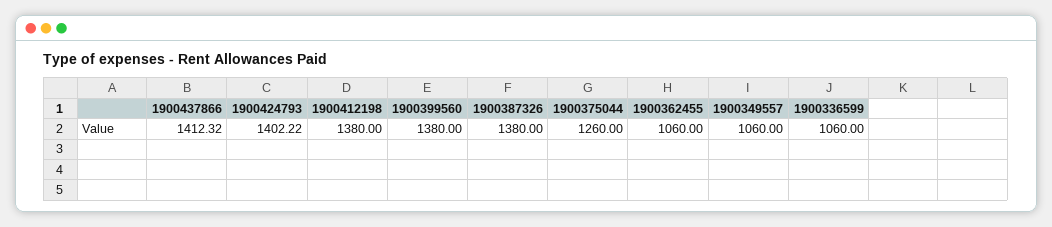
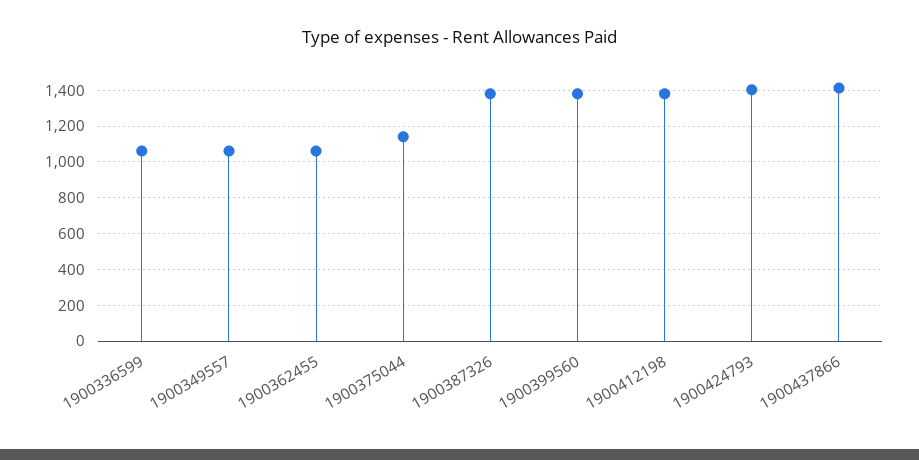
  {
    "1900437866": 1412.32,
    "1900424793": 1402.22,
    "1900412198": 1380,
    "1900399560": 1380,
    "1900387326": 1380,
-   "1900375044": 1260,
+   "1900375044": 1150,
    "1900362455": 1060,
    "1900349557": 1060,
    "1900336599": 1060
  }

